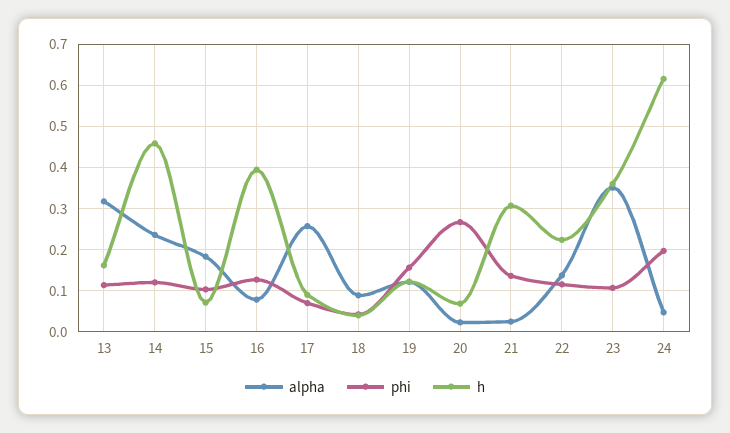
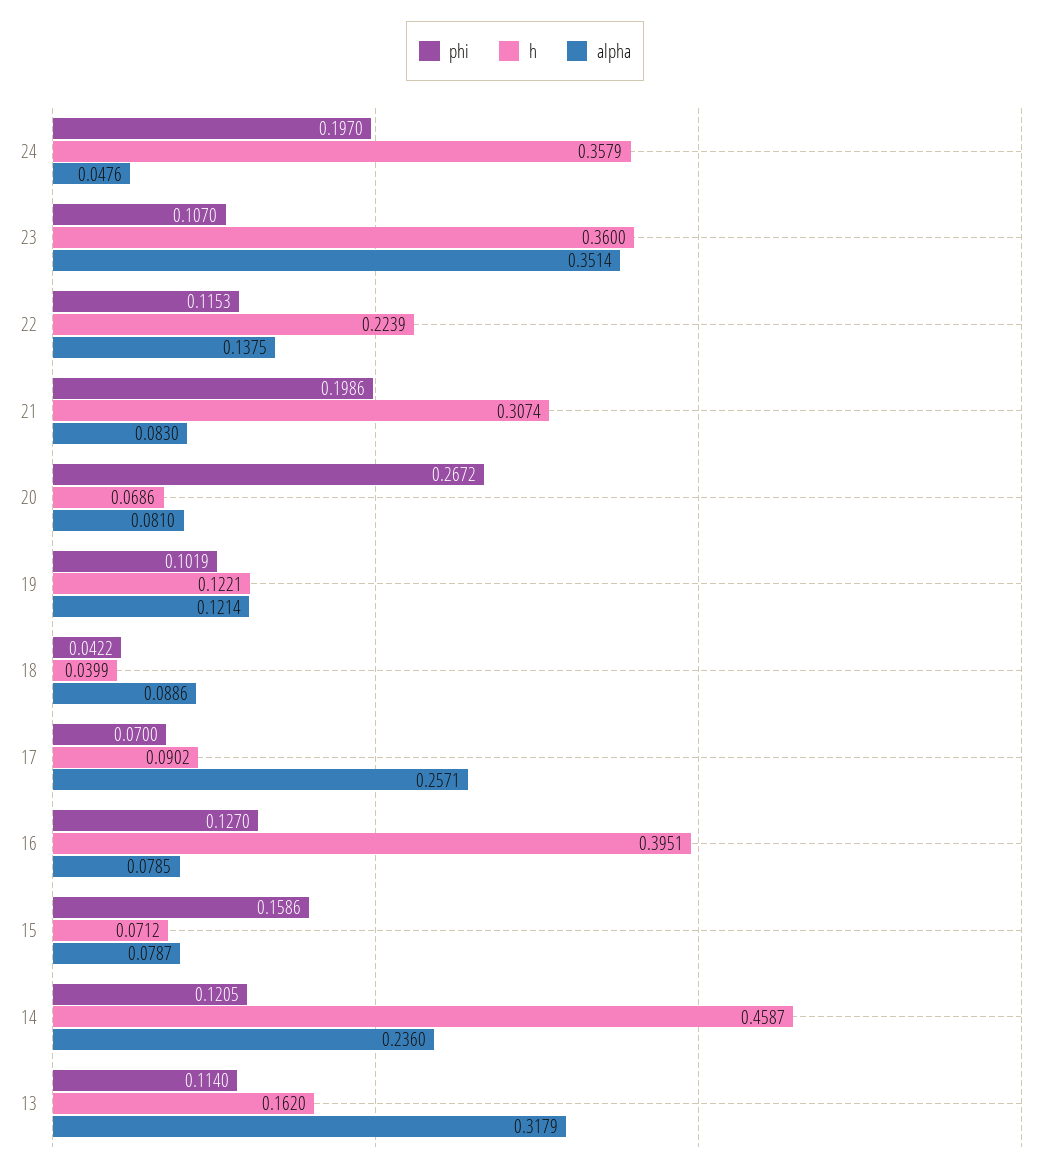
  {
    "alpha": {
      "13": 0.3179,
      "14": 0.236,
-     "15": 0.18,
+     "15": 0.0787,
      "16": 0.0785,
      "17": 0.2571,
      "18": 0.0886,
      "19": 0.1214,
-     "20": 0.02,
+     "20": 0.081,
-     "21": 0.02,
+     "21": 0.083,
      "22": 0.1375,
      "23": 0.3514,
      "24": 0.0476
    },
    "phi": {
      "13": 0.114,
      "14": 0.1205,
-     "15": 0.1,
+     "15": 0.1586,
      "16": 0.127,
      "17": 0.07,
      "18": 0.0422,
-     "19": 0.16,
+     "19": 0.1019,
      "20": 0.2672,
-     "21": 0.14,
+     "21": 0.1986,
      "22": 0.1153,
      "23": 0.107,
      "24": 0.197
    },
    "h": {
      "13": 0.162,
      "14": 0.4587,
      "15": 0.0712,
      "16": 0.3951,
      "17": 0.0902,
      "18": 0.0399,
      "19": 0.1221,
      "20": 0.0686,
      "21": 0.3074,
      "22": 0.2239,
      "23": 0.36,
-     "24": 0.62
+     "24": 0.3579
    }
  }

